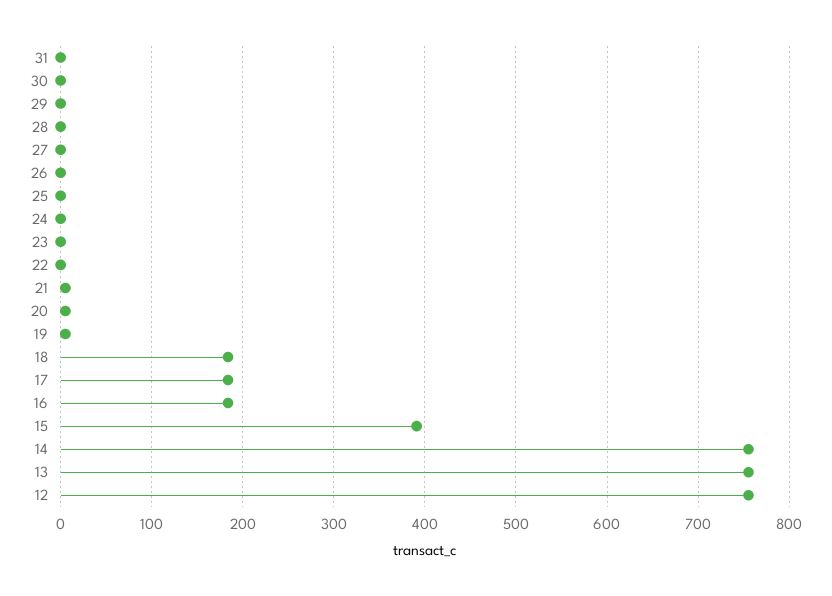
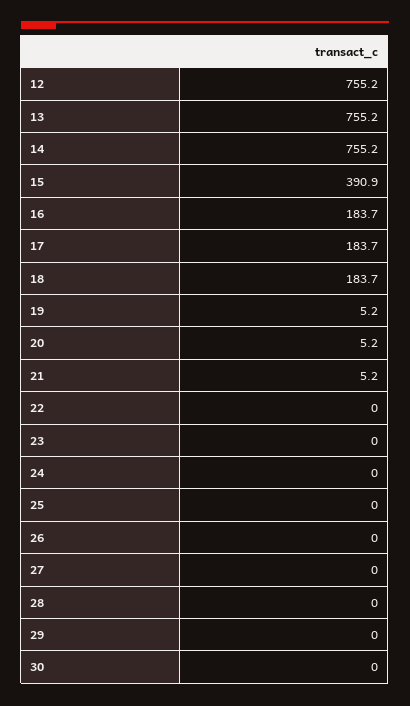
  {
-   "31": 0,
    "30": 0,
    "29": 0,
    "28": 0,
    "27": 0,
    "26": 0,
    "25": 0,
    "24": 0,
    "23": 0,
    "22": 0,
    "21": 5.2,
    "20": 5.2,
    "19": 5.2,
    "18": 183.7,
    "17": 183.7,
    "16": 183.7,
    "15": 390.9,
    "14": 755.2,
    "13": 755.2,
    "12": 755.2
  }

